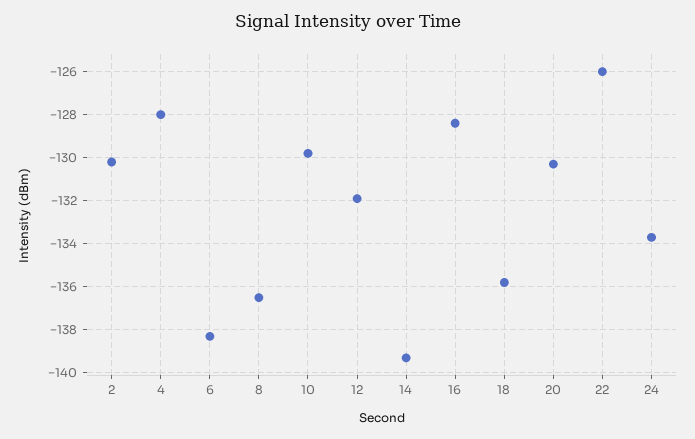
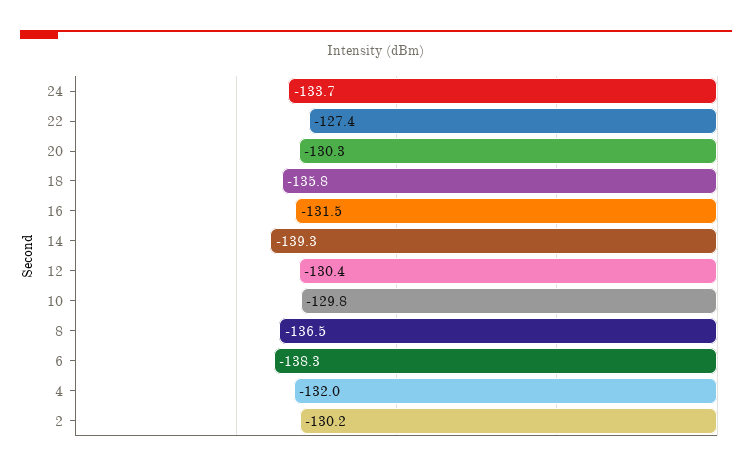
  {
    "2": -130.2,
-   "4": -128,
+   "4": -132,
    "6": -138.3,
    "8": -136.5,
    "10": -129.8,
-   "12": -132,
+   "12": -130.4,
    "14": -139.3,
-   "16": -128.5,
+   "16": -131.5,
    "18": -135.8,
    "20": -130.3,
-   "22": -126,
+   "22": -127.4,
    "24": -133.7
  }

